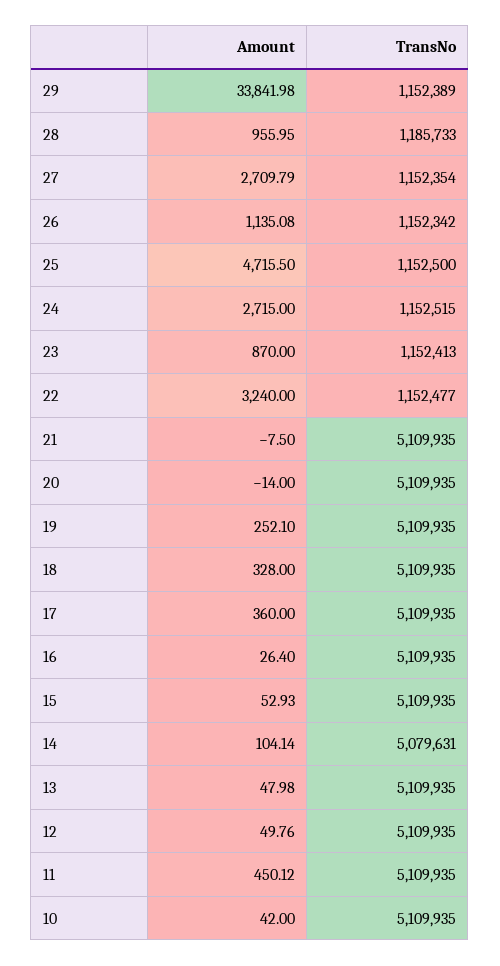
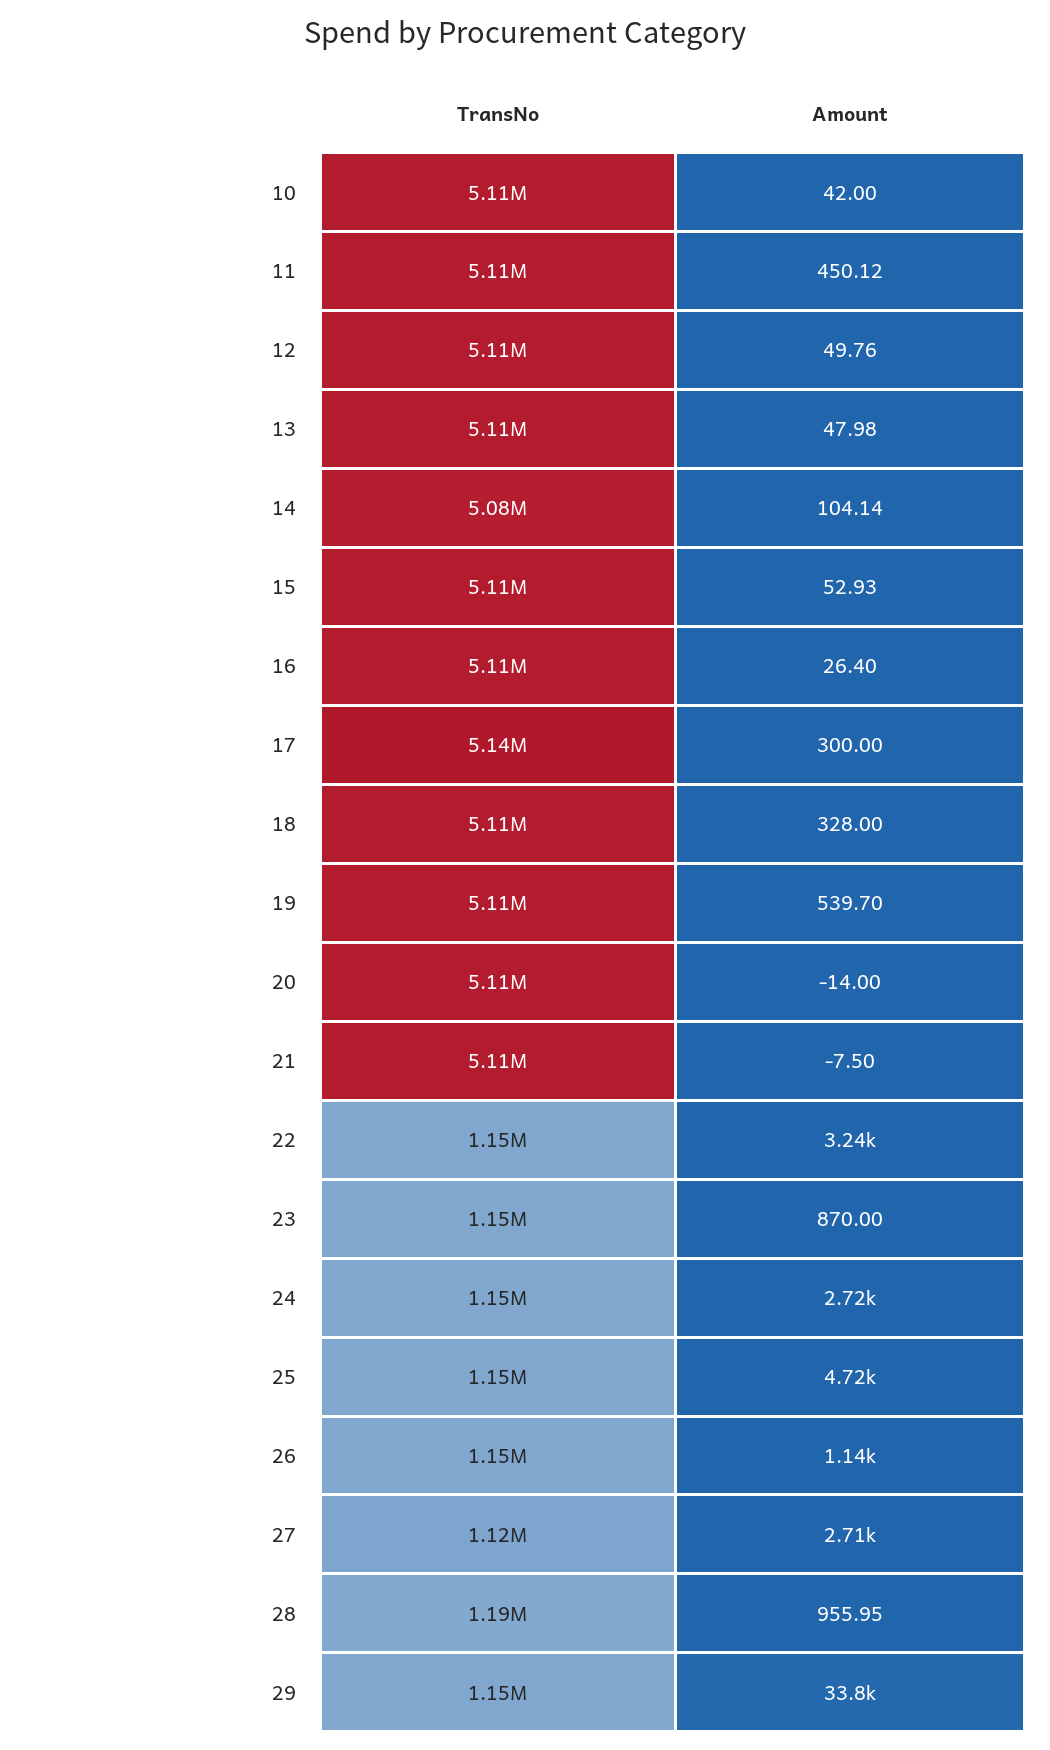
  {
    "Amount": {
      "29": 33841.98,
      "28": 955.95,
      "27": 2709.79,
      "26": 1135.08,
      "25": 4715.5,
      "24": 2715,
      "23": 870,
      "22": 3240,
      "21": -7.5,
      "20": -14,
-     "19": 252.1,
+     "19": 539.7,
      "18": 328,
-     "17": 360,
+     "17": 300,
      "16": 26.4,
      "15": 52.93,
      "14": 104.14,
      "13": 47.98,
      "12": 49.76,
      "11": 450.12,
      "10": 42
    },
    "TransNo": {
      "29": 1152389,
      "28": 1185733,
-     "27": 1152354,
+     "27": 1120000,
      "26": 1152342,
      "25": 1152500,
      "24": 1152515,
      "23": 1152413,
      "22": 1152477,
      "21": 5109935,
      "20": 5109935,
      "19": 5109935,
      "18": 5109935,
-     "17": 5109935,
+     "17": 5140000,
      "16": 5109935,
      "15": 5109935,
      "14": 5079631,
      "13": 5109935,
      "12": 5109935,
      "11": 5109935,
      "10": 5109935
    }
  }

